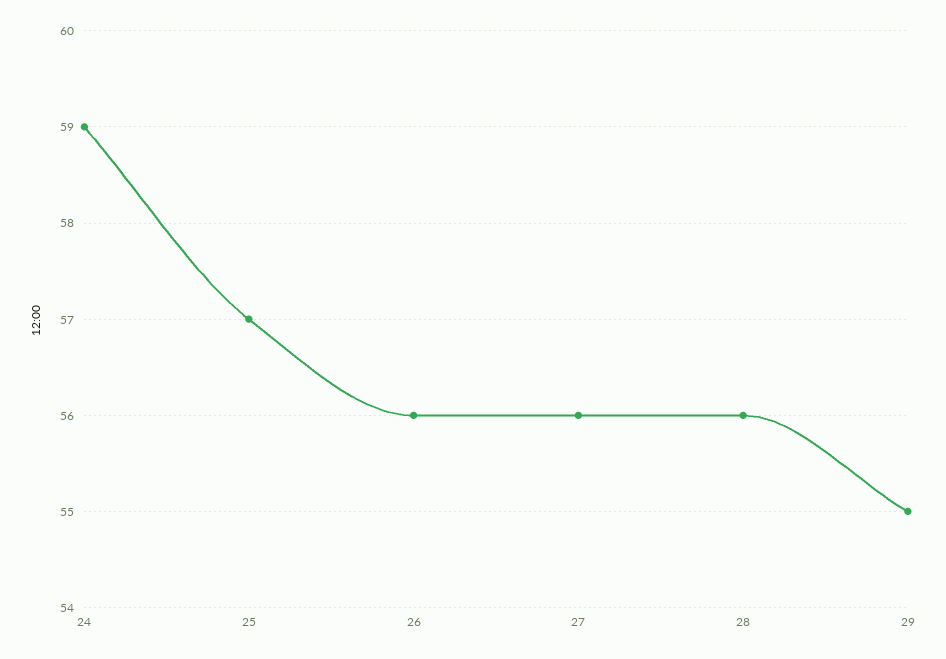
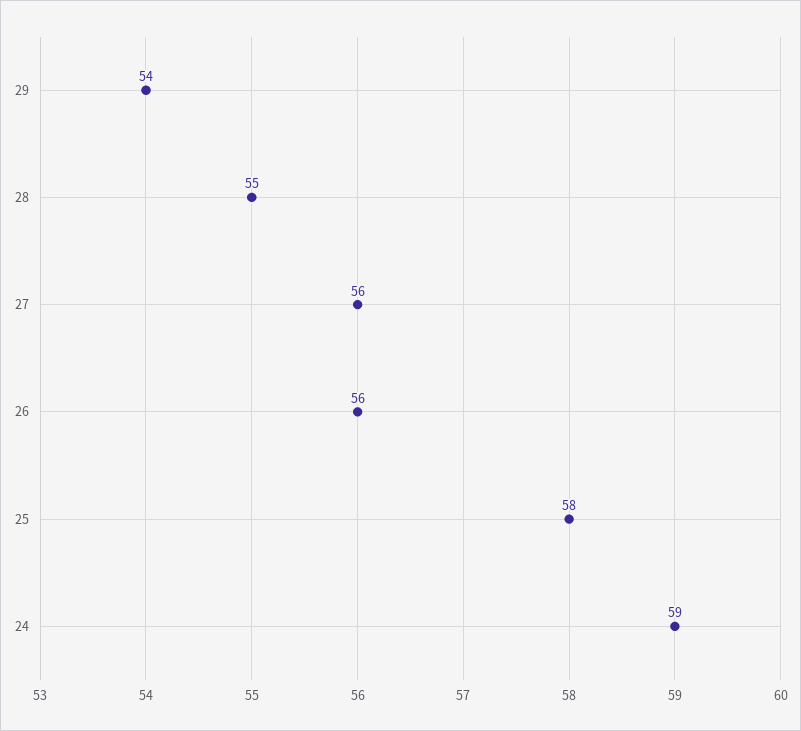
  {
    "24": 59,
-   "25": 57,
+   "25": 58,
    "26": 56,
    "27": 56,
-   "28": 56,
+   "28": 55,
-   "29": 55
+   "29": 54
  }

